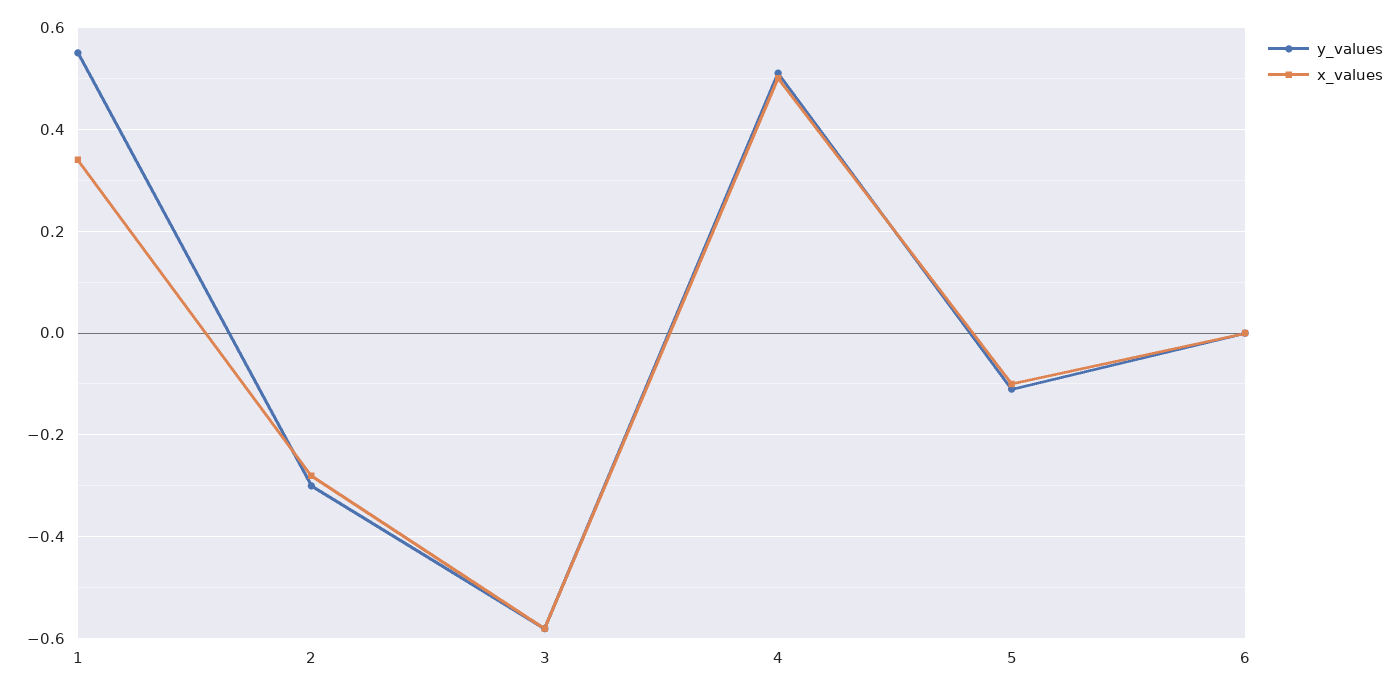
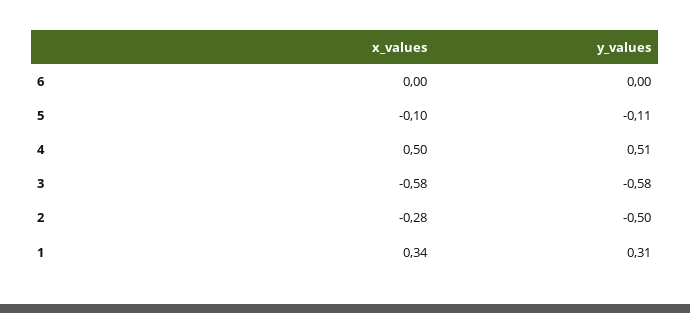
  {
    "y_values": {
-     "1": 0.55,
+     "1": 0.31,
-     "2": -0.3,
+     "2": -0.5,
      "3": -0.58,
      "4": 0.51,
      "5": -0.11,
      "6": 0
    },
    "x_values": {
      "1": 0.34,
      "2": -0.28,
      "3": -0.58,
      "4": 0.5,
      "5": -0.1,
      "6": 0
    }
  }

